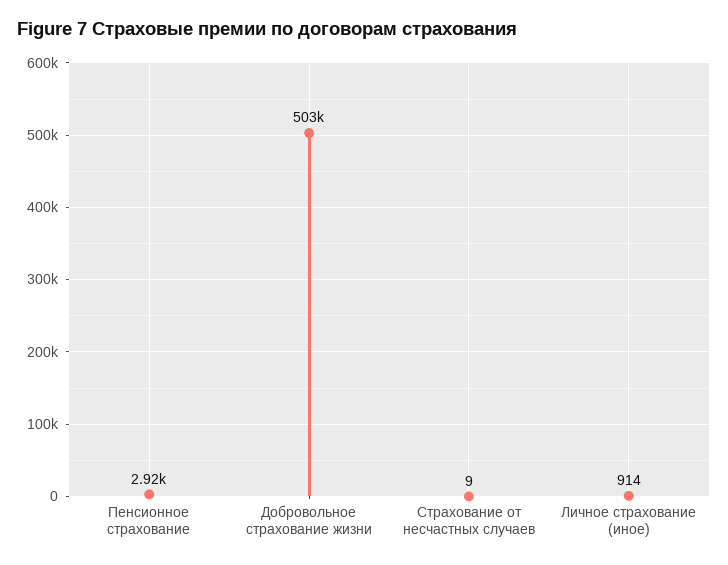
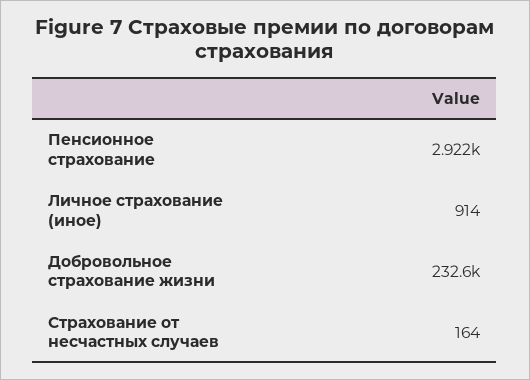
  {
    "Пенсионное страхование": 2922,
-   "Добровольное страхование жизни": 503000,
+   "Добровольное страхование жизни": 232600,
-   "Страхование от несчастных случаев": 9,
+   "Страхование от несчастных случаев": 164,
    "Личное страхование (иное)": 914
  }

